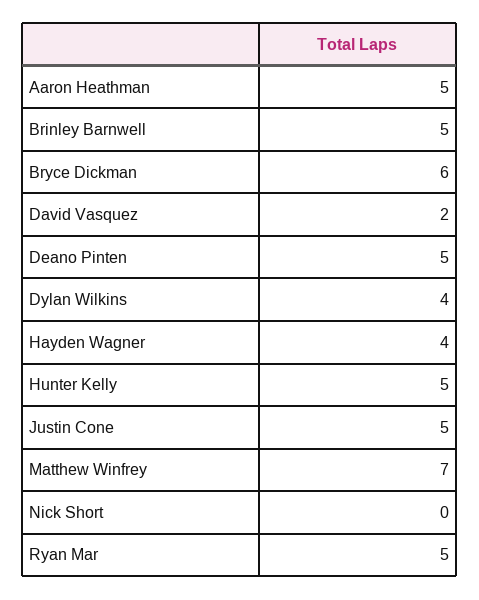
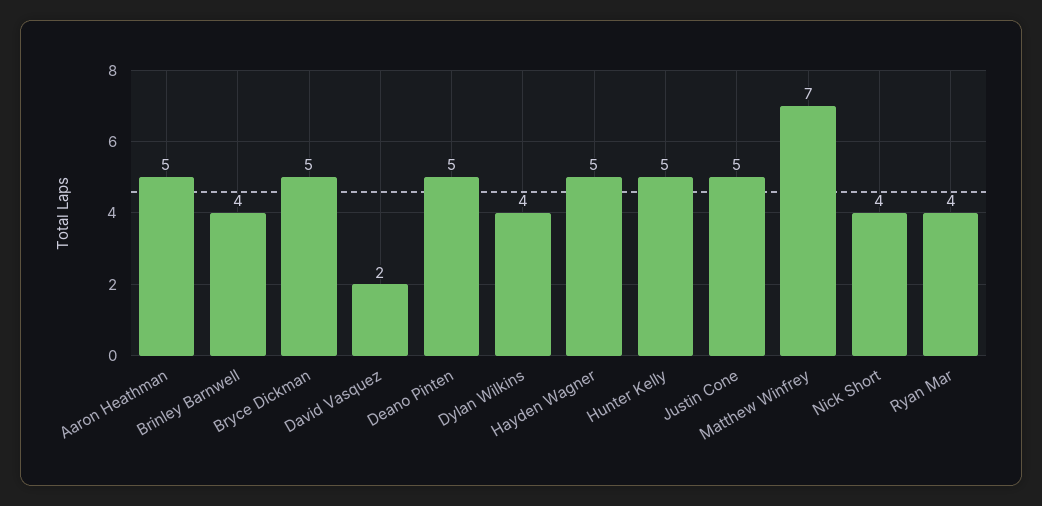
  {
    "Aaron Heathman": 5,
-   "Brinley Barnwell": 5,
+   "Brinley Barnwell": 4,
-   "Bryce Dickman": 6,
+   "Bryce Dickman": 5,
    "David Vasquez": 2,
    "Deano Pinten": 5,
    "Dylan Wilkins": 4,
-   "Hayden Wagner": 4,
+   "Hayden Wagner": 5,
    "Hunter Kelly": 5,
    "Justin Cone": 5,
    "Matthew Winfrey": 7,
-   "Nick Short": 0,
+   "Nick Short": 4,
-   "Ryan Mar": 5
+   "Ryan Mar": 4
  }

